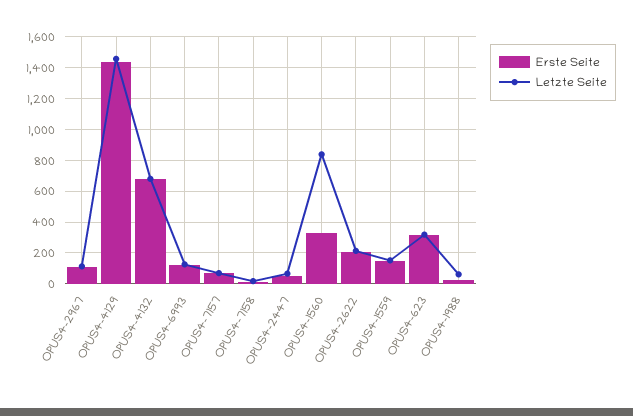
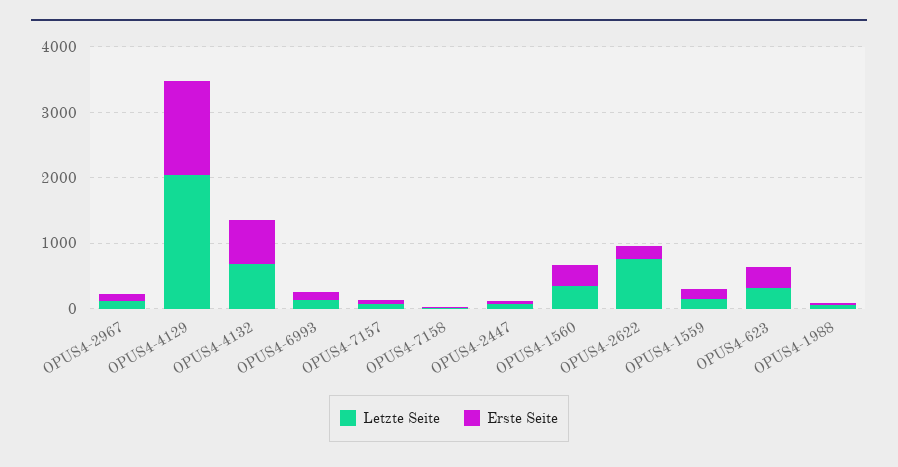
  {
    "Erste Seite": {
      "OPUS4-2967": 100,
      "OPUS4-4129": 1450,
      "OPUS4-4132": 700,
      "OPUS4-6993": 100,
      "OPUS4-7157": 50,
      "OPUS4-7158": 0,
      "OPUS4-2447": 50,
      "OPUS4-1560": 350,
      "OPUS4-2622": 200,
      "OPUS4-1559": 150,
      "OPUS4-623": 300,
      "OPUS4-1988": 0
    },
    "Letzte Seite": {
      "OPUS4-2967": 100,
-     "OPUS4-4129": 1450,
+     "OPUS4-4129": 2000,
      "OPUS4-4132": 700,
      "OPUS4-6993": 150,
      "OPUS4-7157": 50,
      "OPUS4-7158": 0,
      "OPUS4-2447": 50,
-     "OPUS4-1560": 850,
+     "OPUS4-1560": 400,
-     "OPUS4-2622": 200,
+     "OPUS4-2622": 800,
      "OPUS4-1559": 150,
      "OPUS4-623": 300,
      "OPUS4-1988": 50
    }
  }

